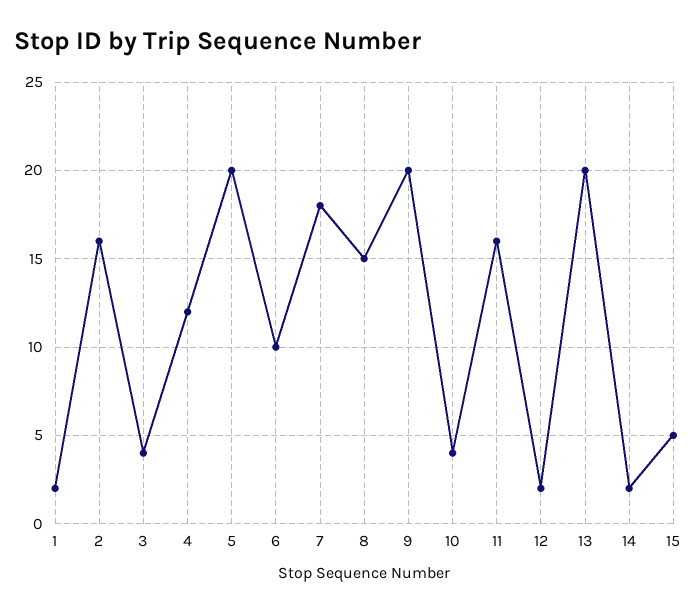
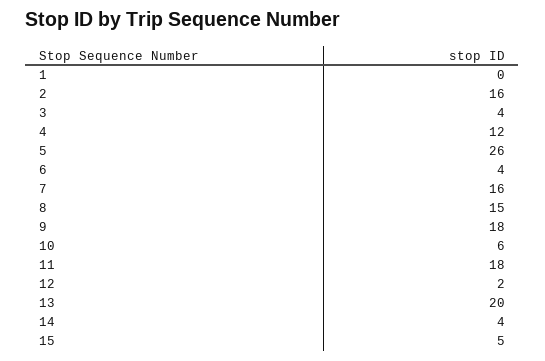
  {
-   "1": 2,
+   "1": 0,
    "2": 16,
    "3": 4,
    "4": 12,
-   "5": 20,
+   "5": 26,
-   "6": 10,
+   "6": 4,
-   "7": 18,
+   "7": 16,
    "8": 15,
-   "9": 20,
+   "9": 18,
-   "10": 4,
+   "10": 6,
-   "11": 16,
+   "11": 18,
    "12": 2,
    "13": 20,
-   "14": 2,
+   "14": 4,
    "15": 5
  }

